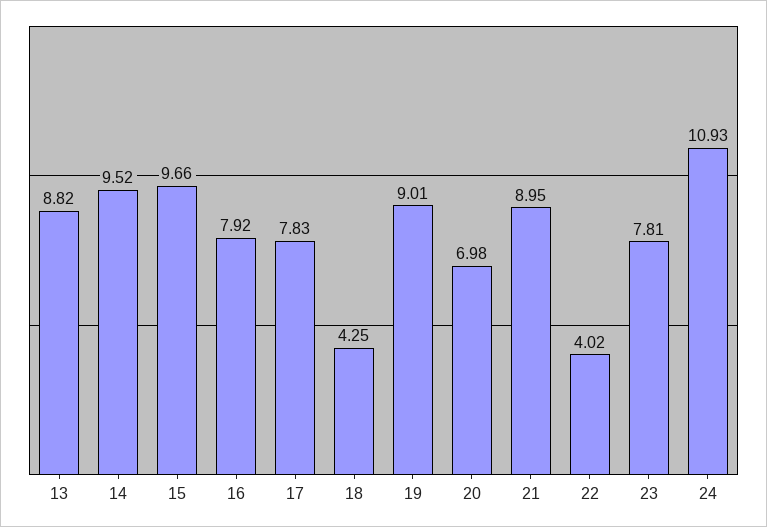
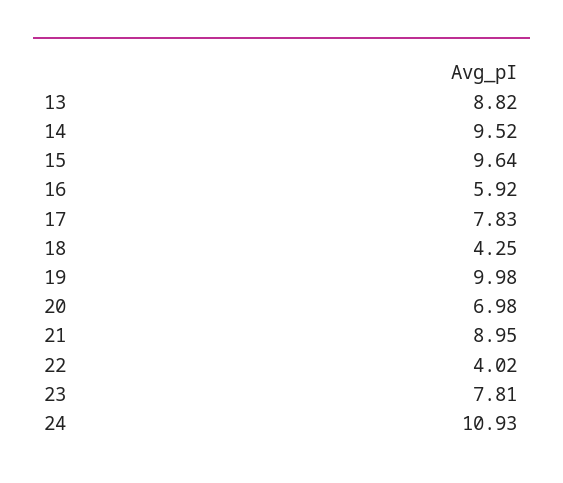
  {
    "13": 8.82,
    "14": 9.52,
-   "15": 9.66,
+   "15": 9.64,
-   "16": 7.92,
+   "16": 5.92,
    "17": 7.83,
    "18": 4.25,
-   "19": 9.01,
+   "19": 9.98,
    "20": 6.98,
    "21": 8.95,
    "22": 4.02,
    "23": 7.81,
    "24": 10.93
  }

